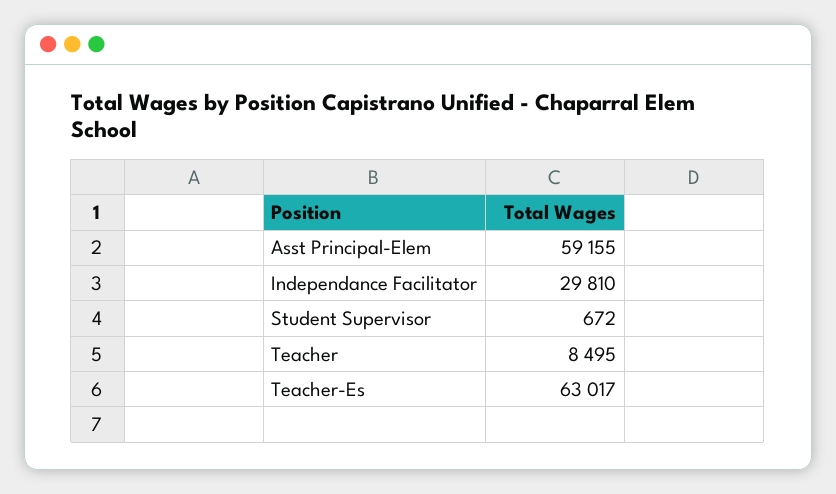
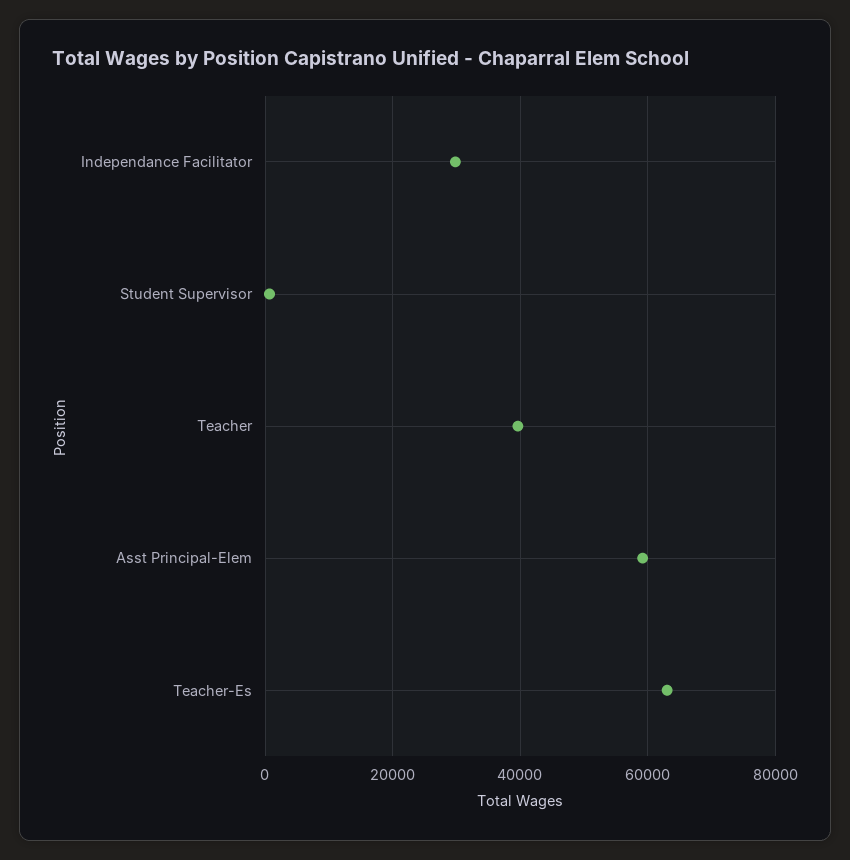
  {
    "Asst Principal-Elem": 59155,
    "Independance Facilitator": 29810,
    "Student Supervisor": 672,
-   "Teacher": 8495,
+   "Teacher": 40000,
    "Teacher-Es": 63017
  }

